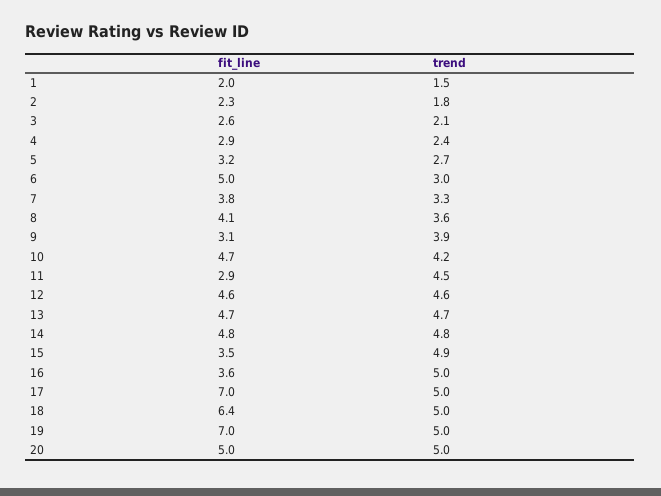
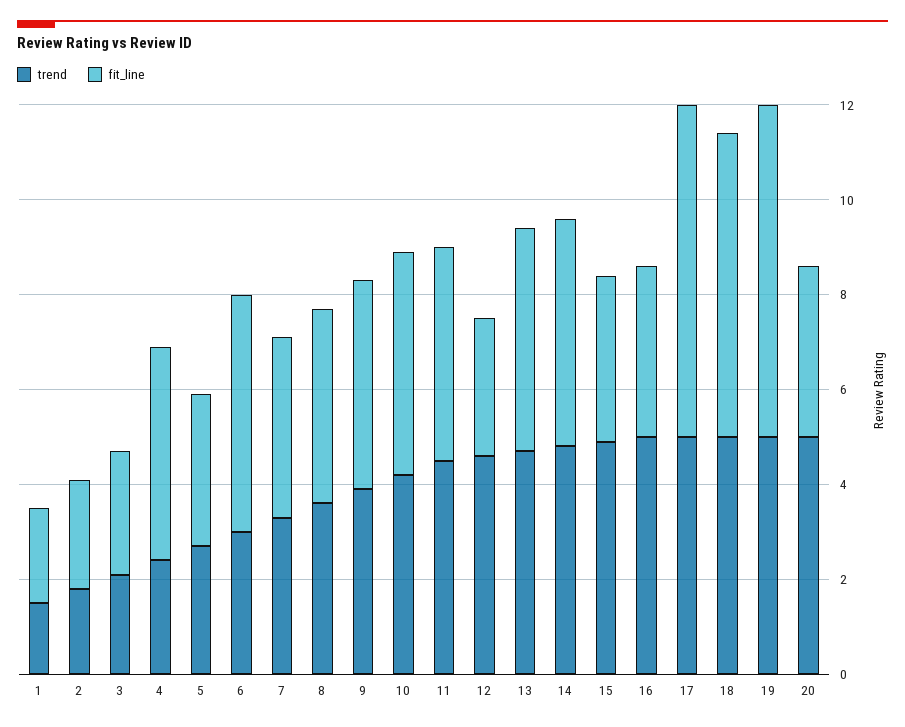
  {
    "fit_line": {
      "1": 2,
      "2": 2.3,
      "3": 2.6,
-     "4": 2.9,
+     "4": 4.5,
      "5": 3.2,
      "6": 5,
      "7": 3.8,
      "8": 4.1,
-     "9": 3.1,
+     "9": 4.5,
      "10": 4.7,
-     "11": 2.9,
+     "11": 4.5,
-     "12": 4.6,
+     "12": 3,
      "13": 4.7,
      "14": 4.8,
      "15": 3.5,
      "16": 3.6,
      "17": 7,
      "18": 6.4,
      "19": 7,
-     "20": 5
+     "20": 3.5
    },
    "trend": {
      "1": 1.5,
      "2": 1.8,
      "3": 2.1,
      "4": 2.4,
      "5": 2.7,
      "6": 3,
      "7": 3.3,
      "8": 3.6,
      "9": 3.9,
      "10": 4.2,
      "11": 4.5,
      "12": 4.6,
      "13": 4.7,
      "14": 4.8,
      "15": 4.9,
      "16": 5,
      "17": 5,
      "18": 5,
      "19": 5,
      "20": 5
    }
  }

